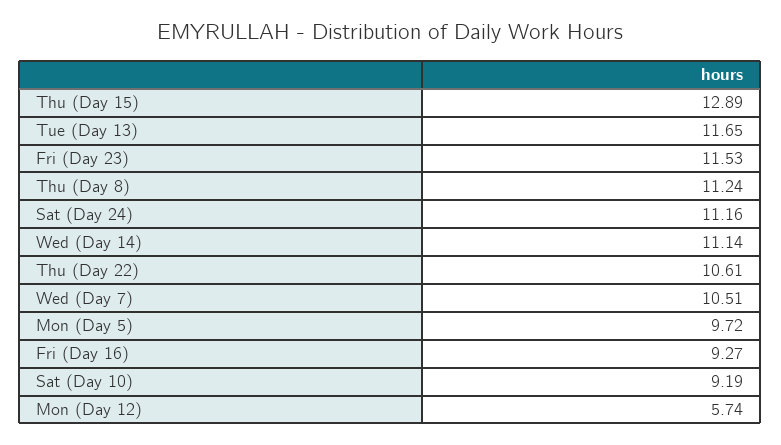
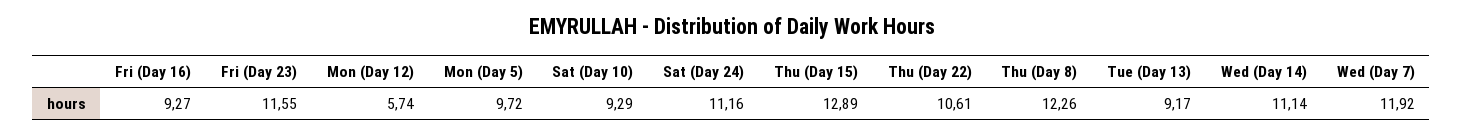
  {
    "Thu (Day 15)": 12.89,
-   "Tue (Day 13)": 11.65,
+   "Tue (Day 13)": 9.17,
-   "Fri (Day 23)": 11.53,
+   "Fri (Day 23)": 11.55,
-   "Thu (Day 8)": 11.24,
+   "Thu (Day 8)": 12.26,
    "Sat (Day 24)": 11.16,
    "Wed (Day 14)": 11.14,
    "Thu (Day 22)": 10.61,
-   "Wed (Day 7)": 10.51,
+   "Wed (Day 7)": 11.92,
    "Mon (Day 5)": 9.72,
    "Fri (Day 16)": 9.27,
-   "Sat (Day 10)": 9.19,
+   "Sat (Day 10)": 9.29,
    "Mon (Day 12)": 5.74
  }

